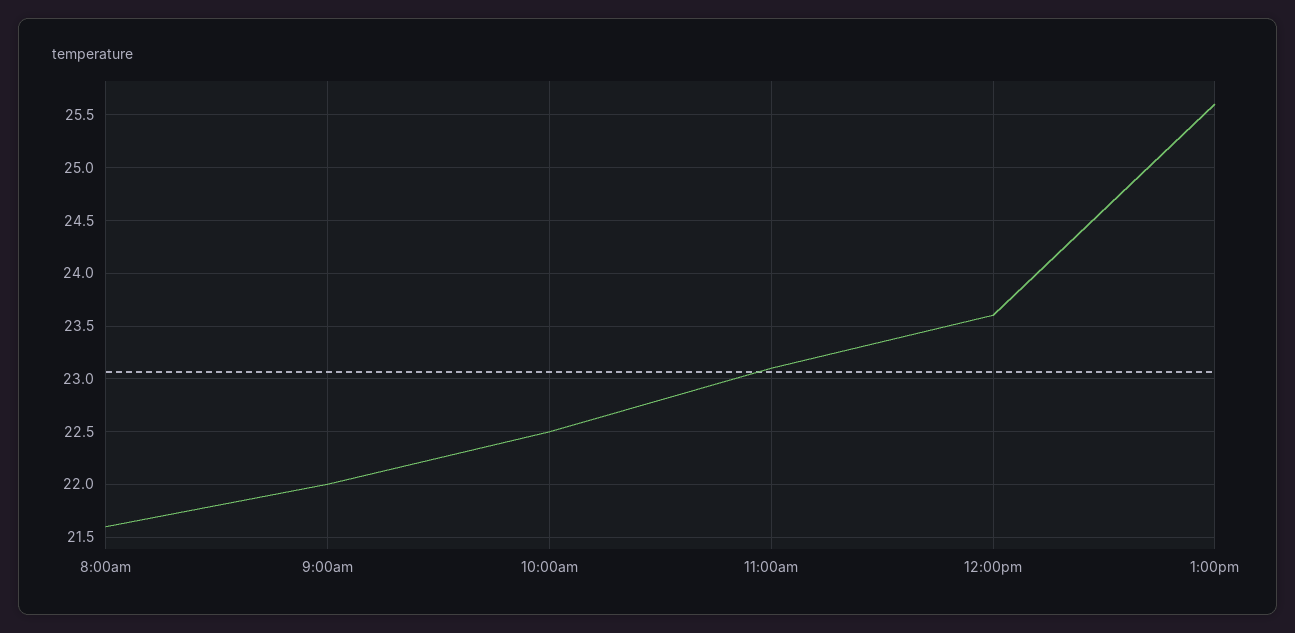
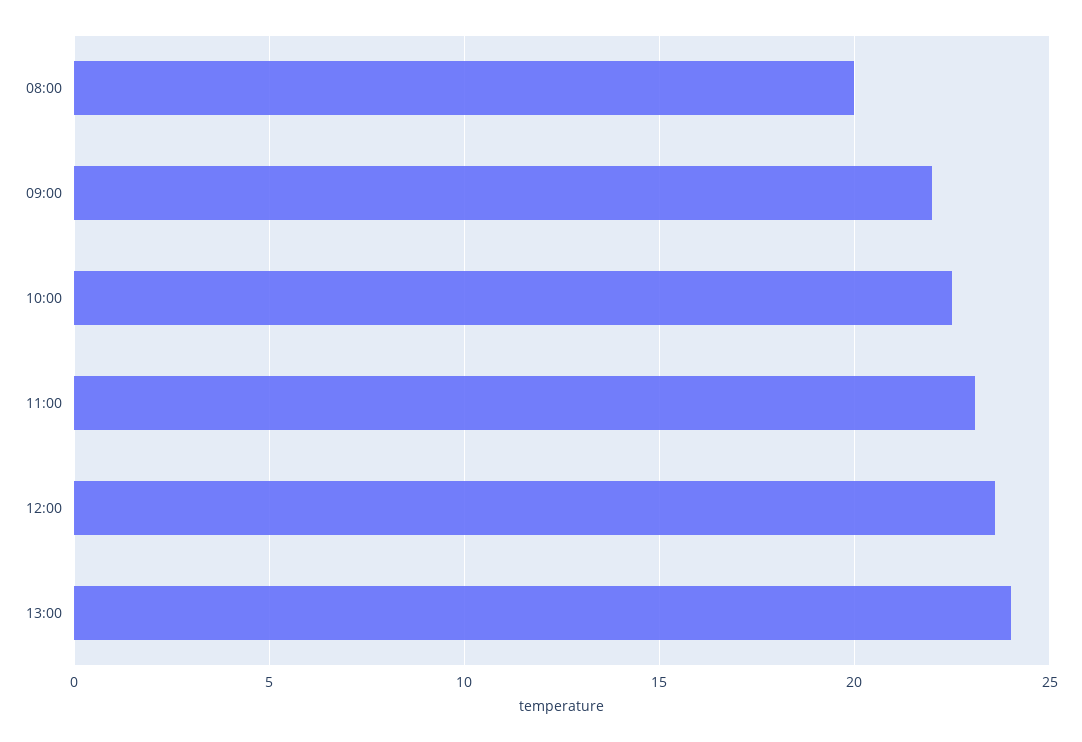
  {
-   "8:00am": 21.6,
+   "8:00am": 20,
    "9:00am": 22,
    "10:00am": 22.5,
    "11:00am": 23.1,
    "12:00pm": 23.6,
-   "1:00pm": 25.6
+   "1:00pm": 24
  }

